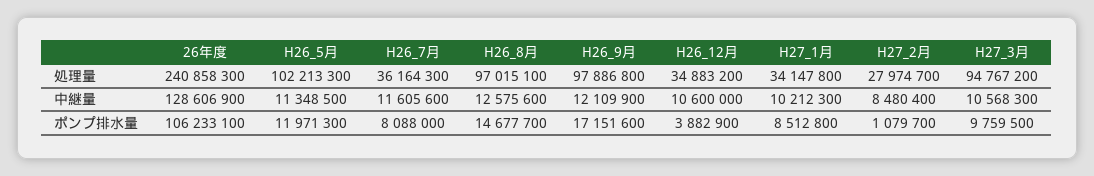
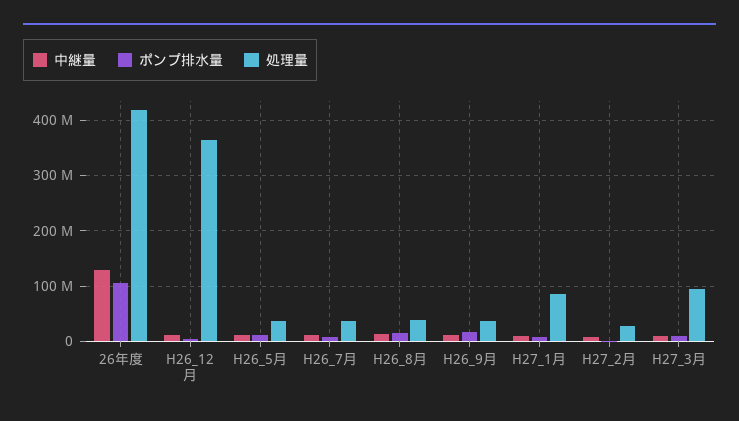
  {
    "処理量": {
-     "26年度": 240858300,
+     "26年度": 420000000,
-     "H26_5月": 102213300,
+     "H26_5月": 40000000,
      "H26_7月": 36164300,
-     "H26_8月": 97015100,
+     "H26_8月": 40000000,
-     "H26_9月": 97886800,
+     "H26_9月": 40000000,
-     "H26_12月": 34883200,
+     "H26_12月": 360000000,
-     "H27_1月": 34147800,
+     "H27_1月": 80000000,
      "H27_2月": 27974700,
      "H27_3月": 94767200
    },
    "中継量": {
      "26年度": 128606900,
      "H26_5月": 11348500,
      "H26_7月": 11605600,
      "H26_8月": 12575600,
      "H26_9月": 12109900,
      "H26_12月": 10600000,
      "H27_1月": 10212300,
      "H27_2月": 8480400,
      "H27_3月": 10568300
    },
    "ポンプ排水量": {
      "26年度": 106233100,
      "H26_5月": 11971300,
      "H26_7月": 8088000,
      "H26_8月": 14677700,
      "H26_9月": 17151600,
      "H26_12月": 3882900,
      "H27_1月": 8512800,
      "H27_2月": 1079700,
      "H27_3月": 9759500
    }
  }

